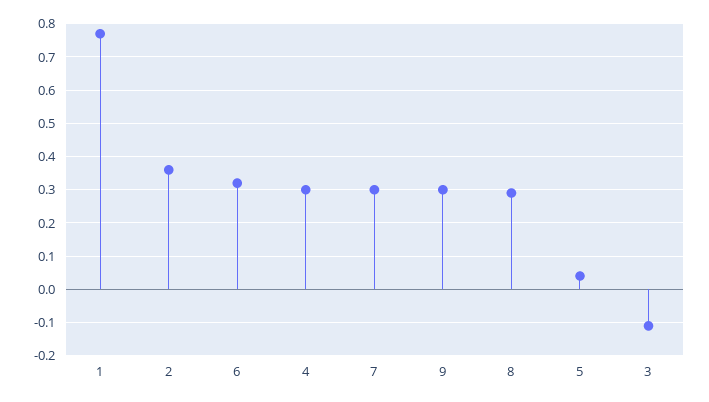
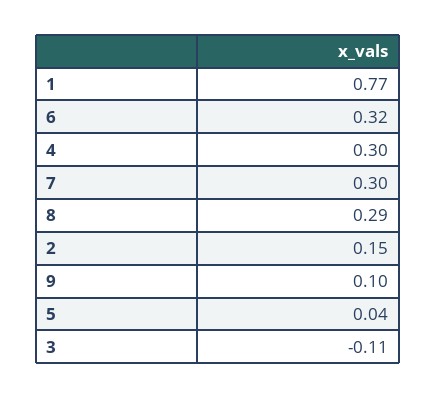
  {
    "1": 0.77,
-   "2": 0.35,
+   "2": 0.15,
    "6": 0.32,
    "4": 0.3,
    "7": 0.3,
-   "9": 0.3,
+   "9": 0.1,
    "8": 0.29,
    "5": 0.04,
    "3": -0.11
  }

